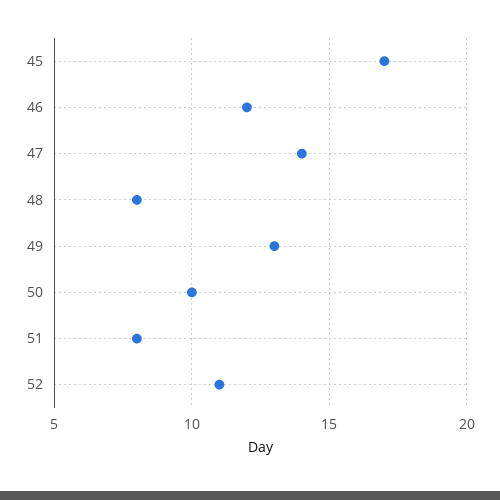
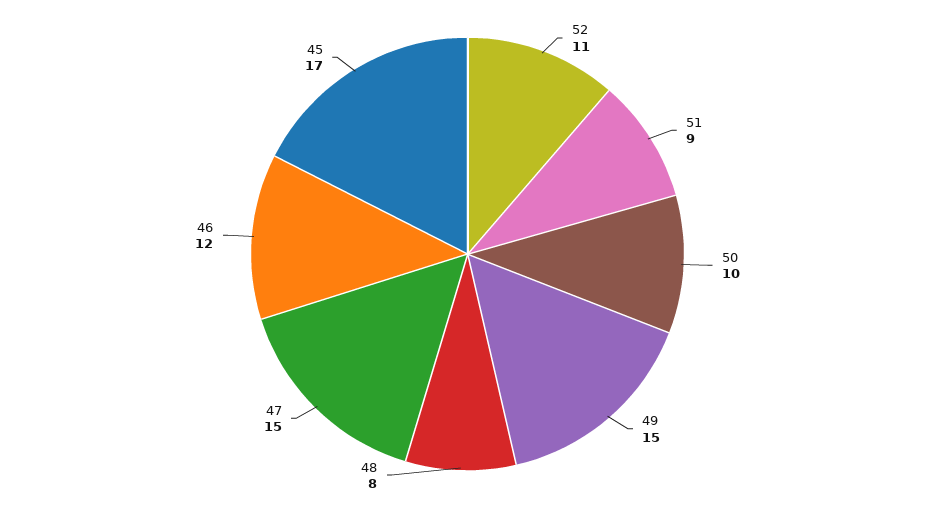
  {
    "45": 17,
    "46": 12,
-   "47": 14,
+   "47": 15,
    "48": 8,
-   "49": 13,
+   "49": 15,
    "50": 10,
-   "51": 8,
+   "51": 9,
    "52": 11
  }

